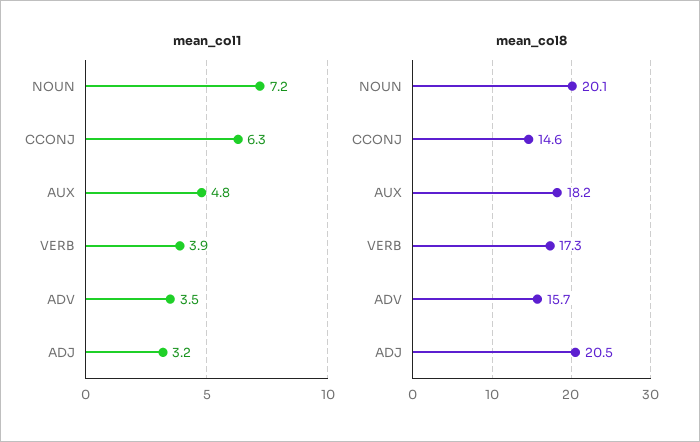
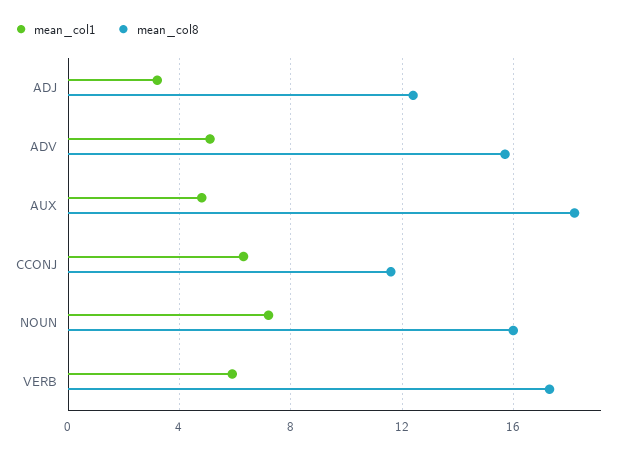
  {
    "mean_col1": {
      "NOUN": 7.2,
      "CCONJ": 6.3,
      "AUX": 4.8,
-     "VERB": 3.9,
+     "VERB": 6,
-     "ADV": 3.5,
+     "ADV": 5,
      "ADJ": 3.2
    },
    "mean_col8": {
-     "NOUN": 20.1,
+     "NOUN": 16,
-     "CCONJ": 14.6,
+     "CCONJ": 11.5,
      "AUX": 18.2,
      "VERB": 17.3,
      "ADV": 15.7,
-     "ADJ": 20.5
+     "ADJ": 12.5
    }
  }

